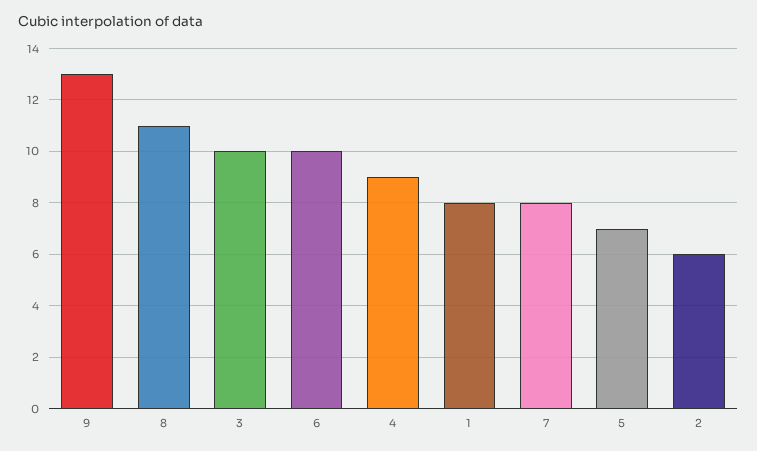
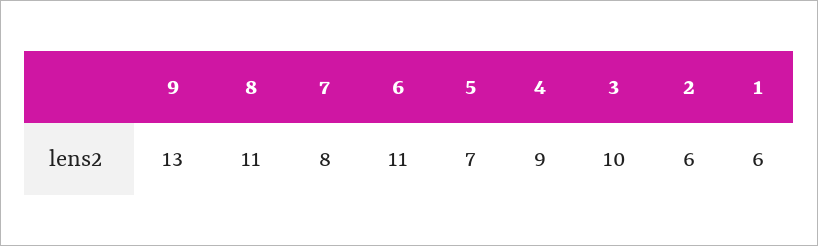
  {
    "9": 13,
    "8": 11,
    "3": 10,
-   "6": 10,
+   "6": 11,
    "4": 9,
-   "1": 8,
+   "1": 6,
    "7": 8,
    "5": 7,
    "2": 6
  }

